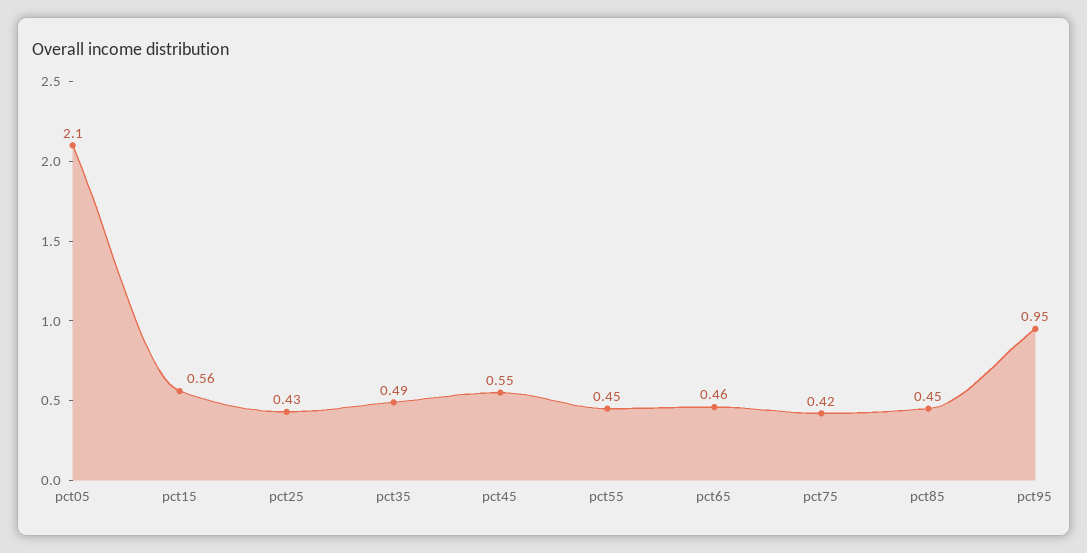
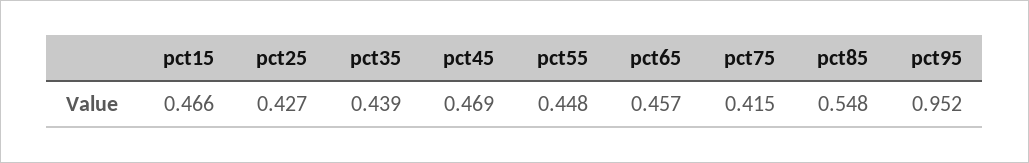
  {
-   "pct05": 2.1,
-   "pct15": 0.56,
+   "pct15": 0.466,
    "pct25": 0.427,
-   "pct35": 0.49,
+   "pct35": 0.439,
-   "pct45": 0.55,
+   "pct45": 0.469,
    "pct55": 0.448,
    "pct65": 0.457,
    "pct75": 0.415,
-   "pct85": 0.45,
+   "pct85": 0.548,
    "pct95": 0.952
  }

